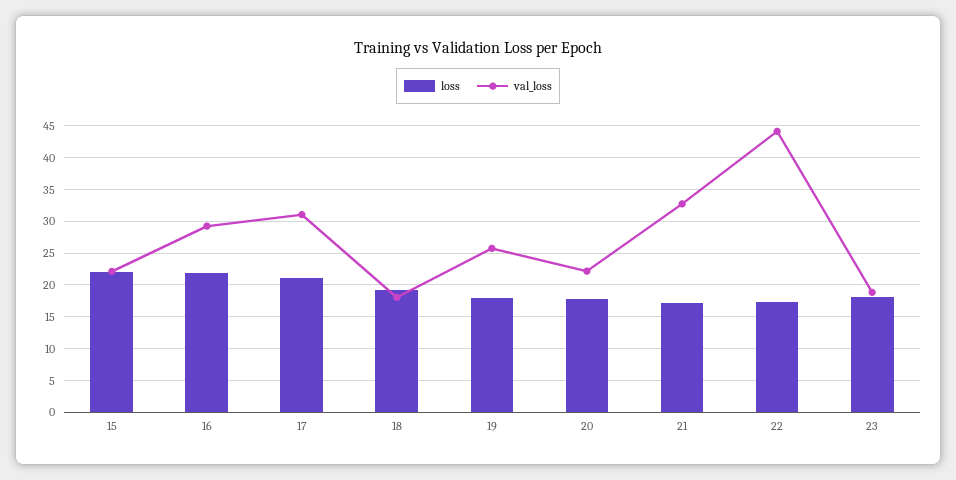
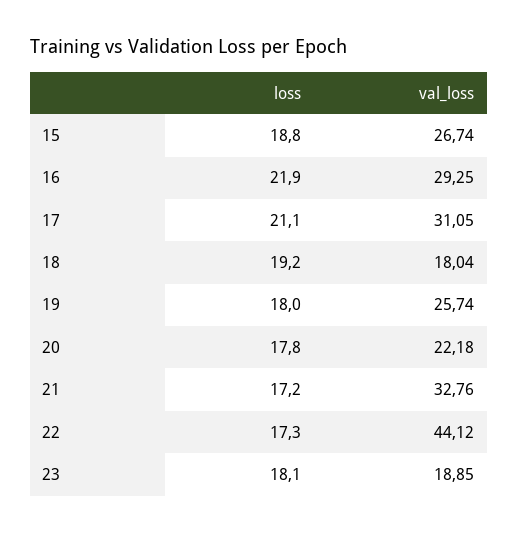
  {
    "loss": {
-     "15": 22,
+     "15": 18.8,
      "16": 21.9,
      "17": 21.1,
      "18": 19.2,
      "19": 18,
      "20": 17.8,
      "21": 17.2,
      "22": 17.3,
      "23": 18.1
    },
    "val_loss": {
-     "15": 22,
+     "15": 26.74,
      "16": 29.25,
      "17": 31.05,
      "18": 18.04,
      "19": 25.74,
      "20": 22.18,
      "21": 32.76,
      "22": 44.12,
      "23": 18.85
    }
  }

